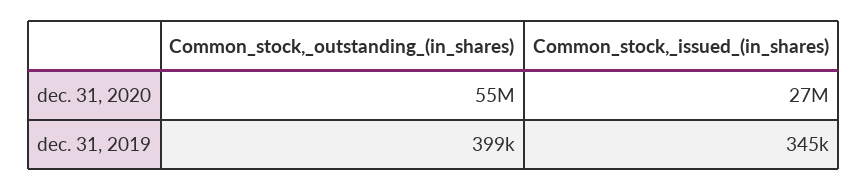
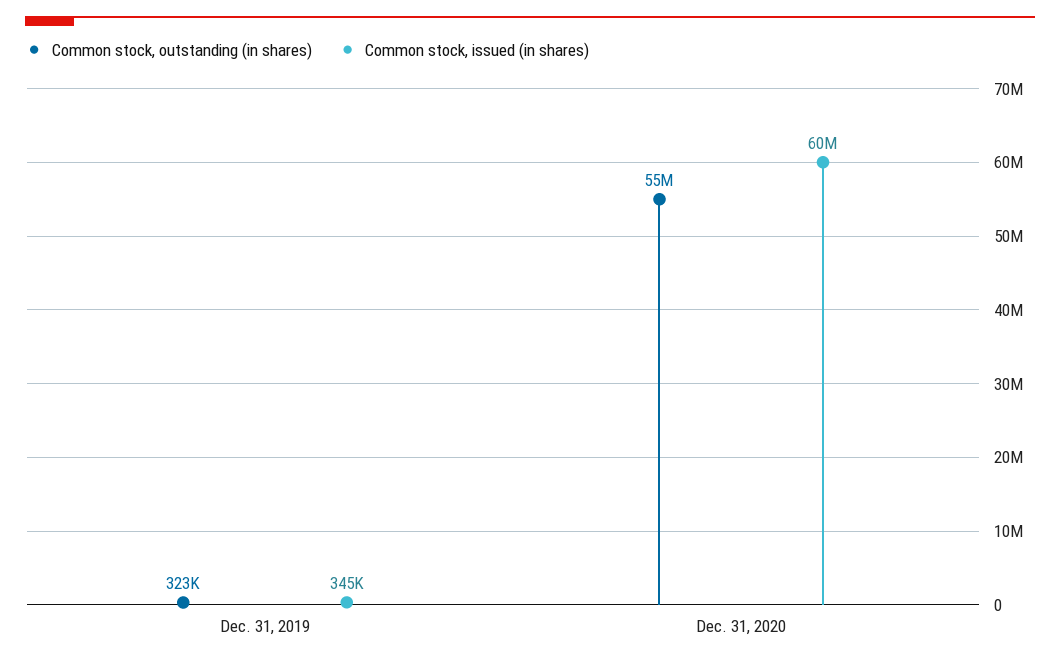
  {
    "Common_stock,_outstanding_(in_shares)": {
      "dec. 31, 2020": 55000000,
-     "dec. 31, 2019": 399000
+     "dec. 31, 2019": 323000
    },
    "Common_stock,_issued_(in_shares)": {
-     "dec. 31, 2020": 27000000,
+     "dec. 31, 2020": 60000000,
      "dec. 31, 2019": 345000
    }
  }

